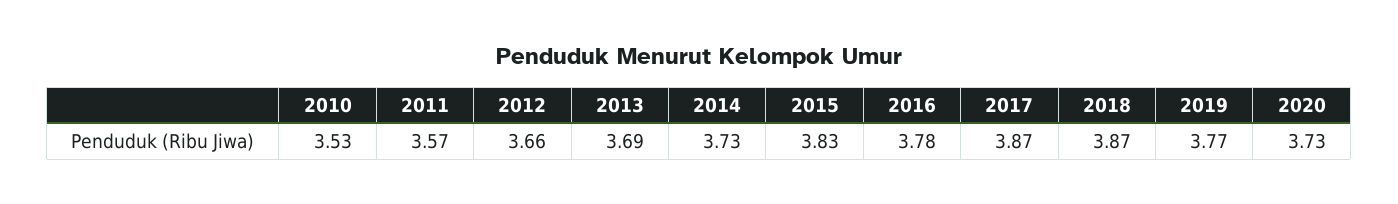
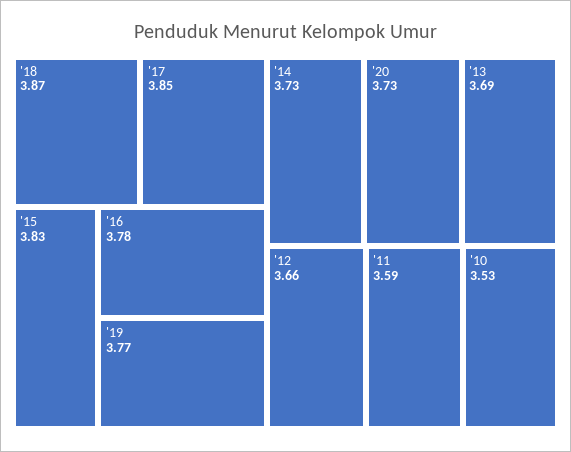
  {
    "2010": 3.53,
-   "2011": 3.57,
+   "2011": 3.59,
    "2012": 3.66,
    "2013": 3.69,
    "2014": 3.73,
    "2015": 3.83,
    "2016": 3.78,
-   "2017": 3.87,
+   "2017": 3.85,
    "2018": 3.87,
    "2019": 3.77,
    "2020": 3.73
  }

